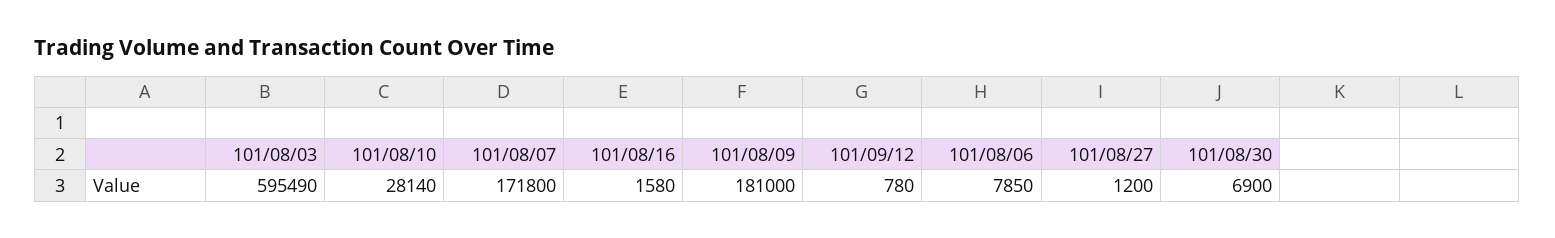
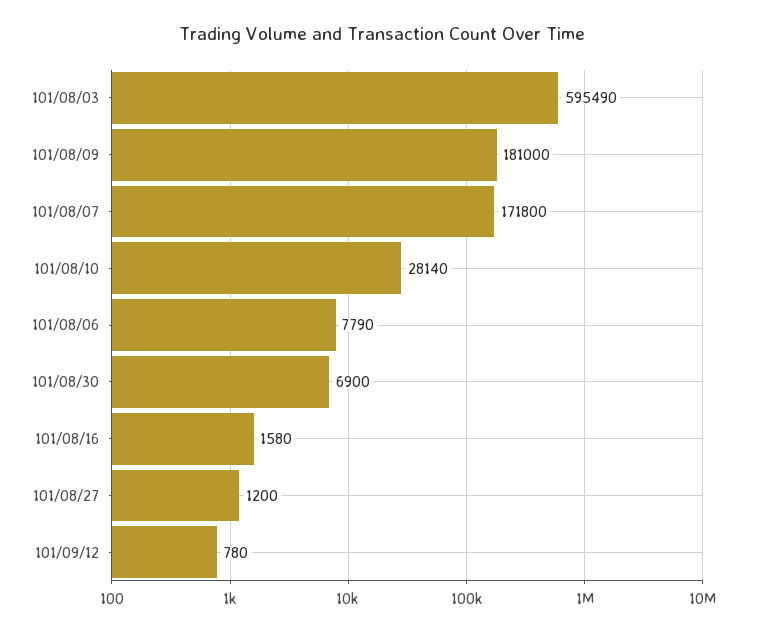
  {
    "101/08/03": 595490,
    "101/08/10": 28140,
    "101/08/07": 171800,
    "101/08/16": 1580,
    "101/08/09": 181000,
    "101/09/12": 780,
-   "101/08/06": 7850,
+   "101/08/06": 7790,
    "101/08/27": 1200,
    "101/08/30": 6900
  }

